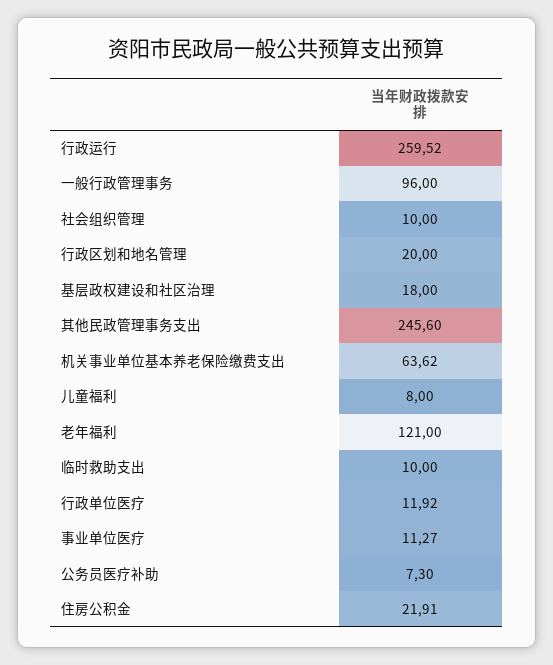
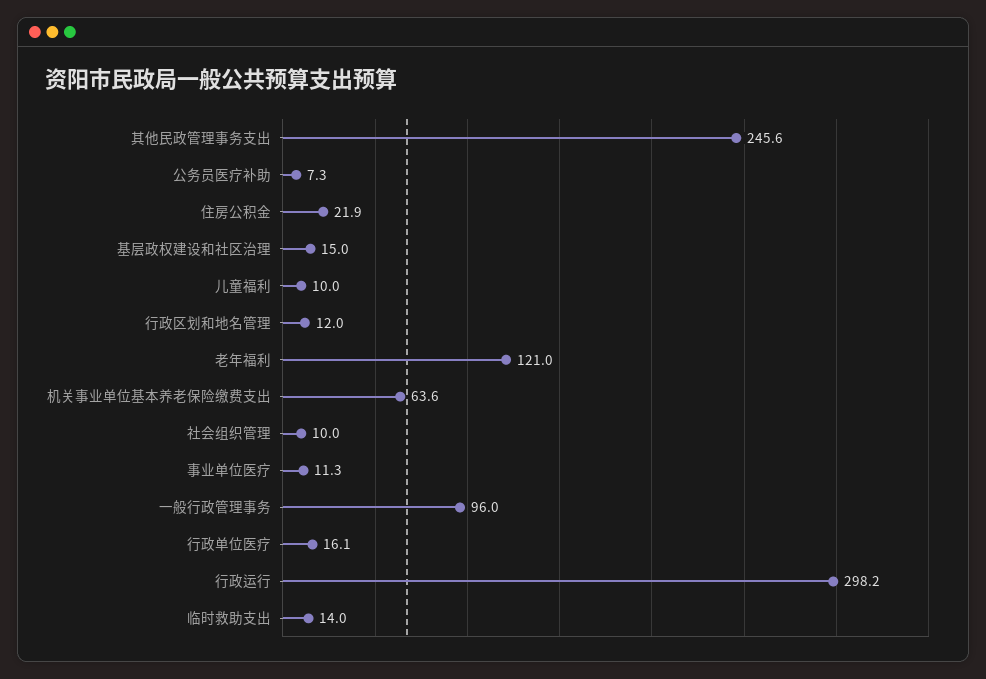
  {
-   "行政运行": 259.52,
+   "行政运行": 298.2,
    "一般行政管理事务": 96,
    "社会组织管理": 10,
-   "行政区划和地名管理": 20,
+   "行政区划和地名管理": 12,
-   "基层政权建设和社区治理": 18,
+   "基层政权建设和社区治理": 15,
    "其他民政管理事务支出": 245.6,
    "机关事业单位基本养老保险缴费支出": 63.62,
-   "儿童福利": 8,
+   "儿童福利": 10,
    "老年福利": 121,
-   "临时救助支出": 10,
+   "临时救助支出": 14,
-   "行政单位医疗": 11.92,
+   "行政单位医疗": 16.1,
    "事业单位医疗": 11.27,
    "公务员医疗补助": 7.3,
    "住房公积金": 21.91
  }

